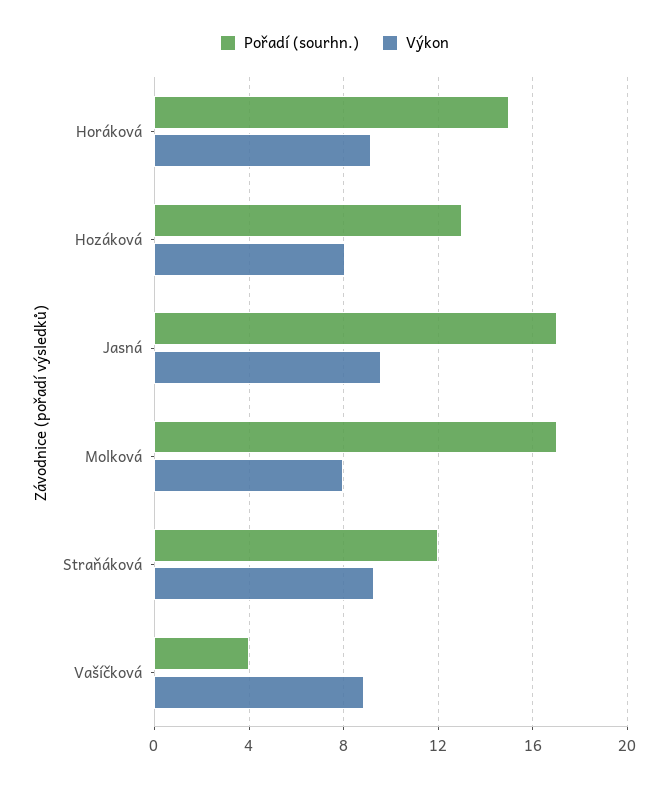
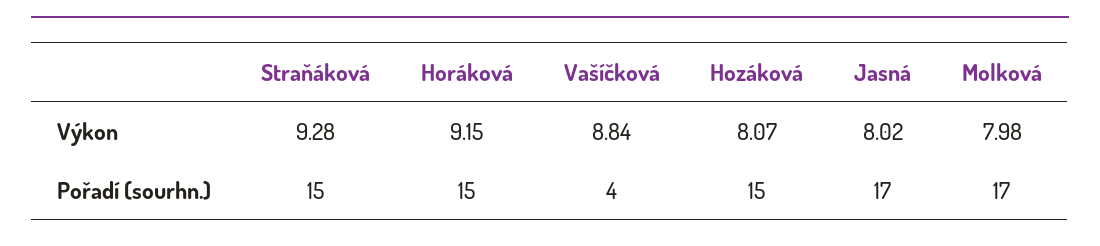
  {
    "Pořadí (sourhn.)": {
      "Horáková": 15,
-     "Hozáková": 13,
+     "Hozáková": 15,
      "Jasná": 17,
      "Molková": 17,
-     "Straňáková": 12,
+     "Straňáková": 15,
      "Vašíčková": 4
    },
    "Výkon": {
      "Horáková": 9.15,
      "Hozáková": 8.07,
-     "Jasná": 9.5,
+     "Jasná": 8.02,
      "Molková": 7.98,
      "Straňáková": 9.28,
      "Vašíčková": 8.84
    }
  }

